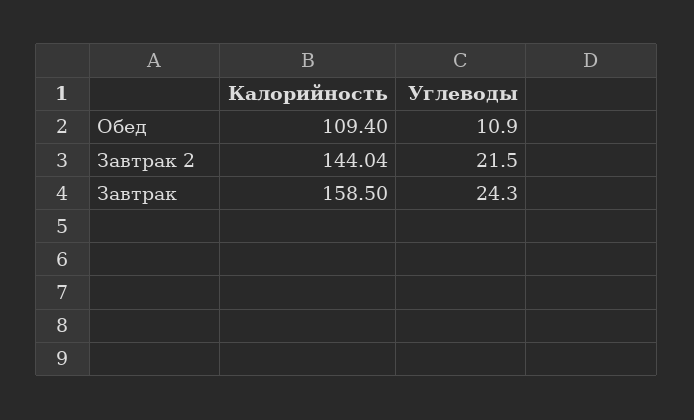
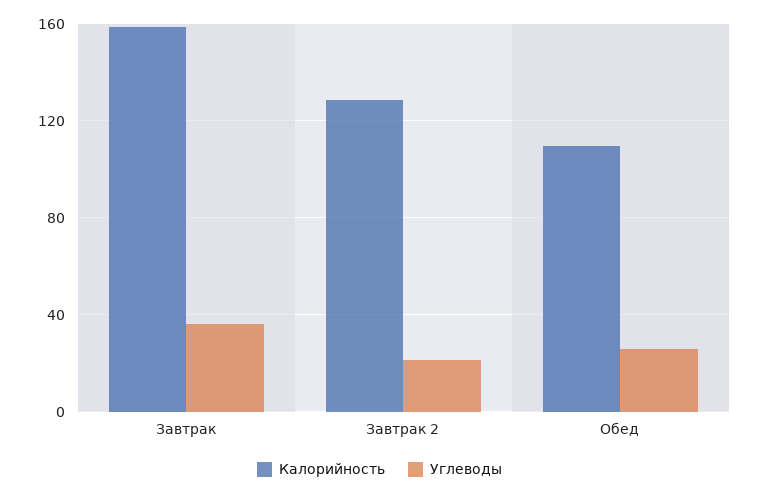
  {
    "Калорийность": {
      "Обед": 109.4,
-     "Завтрак 2": 144.04,
+     "Завтрак 2": 130,
      "Завтрак": 158.5
    },
    "Углеводы": {
-     "Обед": 10.9,
+     "Обед": 25,
      "Завтрак 2": 21.5,
-     "Завтрак": 24.3
+     "Завтрак": 35
    }
  }

